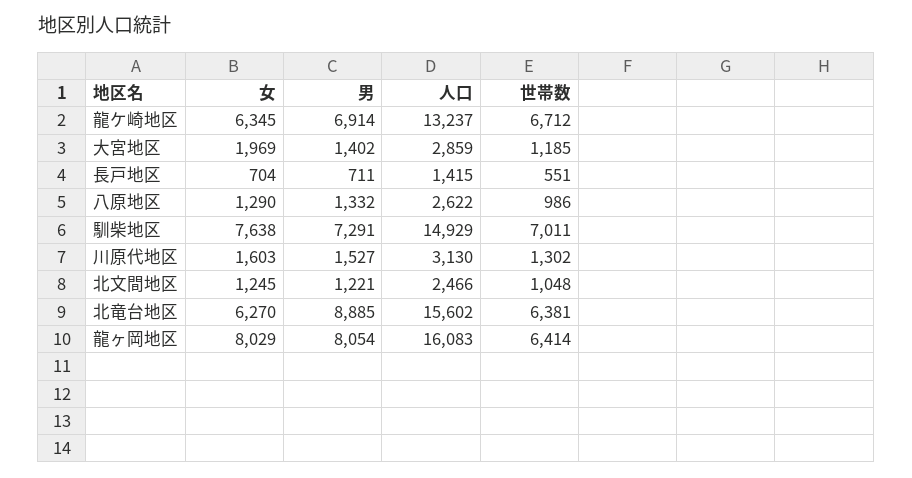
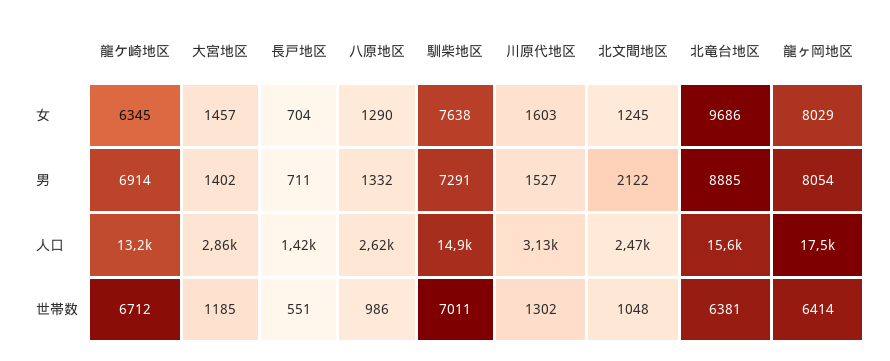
  {
    "女": {
      "龍ケ崎地区": 6345,
-     "大宮地区": 1969,
+     "大宮地区": 1457,
      "長戸地区": 704,
      "八原地区": 1290,
      "馴柴地区": 7638,
      "川原代地区": 1603,
      "北文間地区": 1245,
-     "北竜台地区": 6270,
+     "北竜台地区": 9686,
      "龍ヶ岡地区": 8029
    },
    "男": {
      "龍ケ崎地区": 6914,
      "大宮地区": 1402,
      "長戸地区": 711,
      "八原地区": 1332,
      "馴柴地区": 7291,
      "川原代地区": 1527,
-     "北文間地区": 1221,
+     "北文間地区": 2122,
      "北竜台地区": 8885,
      "龍ヶ岡地区": 8054
    },
    "人口": {
      "龍ケ崎地区": 13237,
      "大宮地区": 2859,
      "長戸地区": 1415,
      "八原地区": 2622,
      "馴柴地区": 14929,
      "川原代地区": 3130,
      "北文間地区": 2466,
      "北竜台地区": 15602,
-     "龍ヶ岡地区": 16083
+     "龍ヶ岡地区": 17500
    },
    "世帯数": {
      "龍ケ崎地区": 6712,
      "大宮地区": 1185,
      "長戸地区": 551,
      "八原地区": 986,
      "馴柴地区": 7011,
      "川原代地区": 1302,
      "北文間地区": 1048,
      "北竜台地区": 6381,
      "龍ヶ岡地区": 6414
    }
  }

